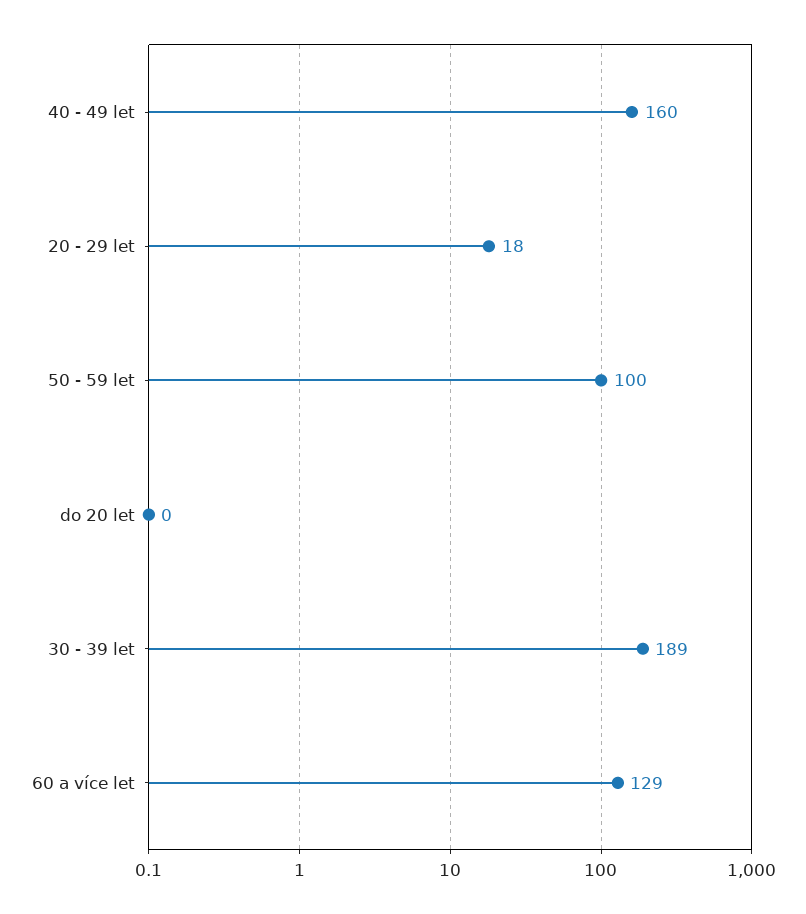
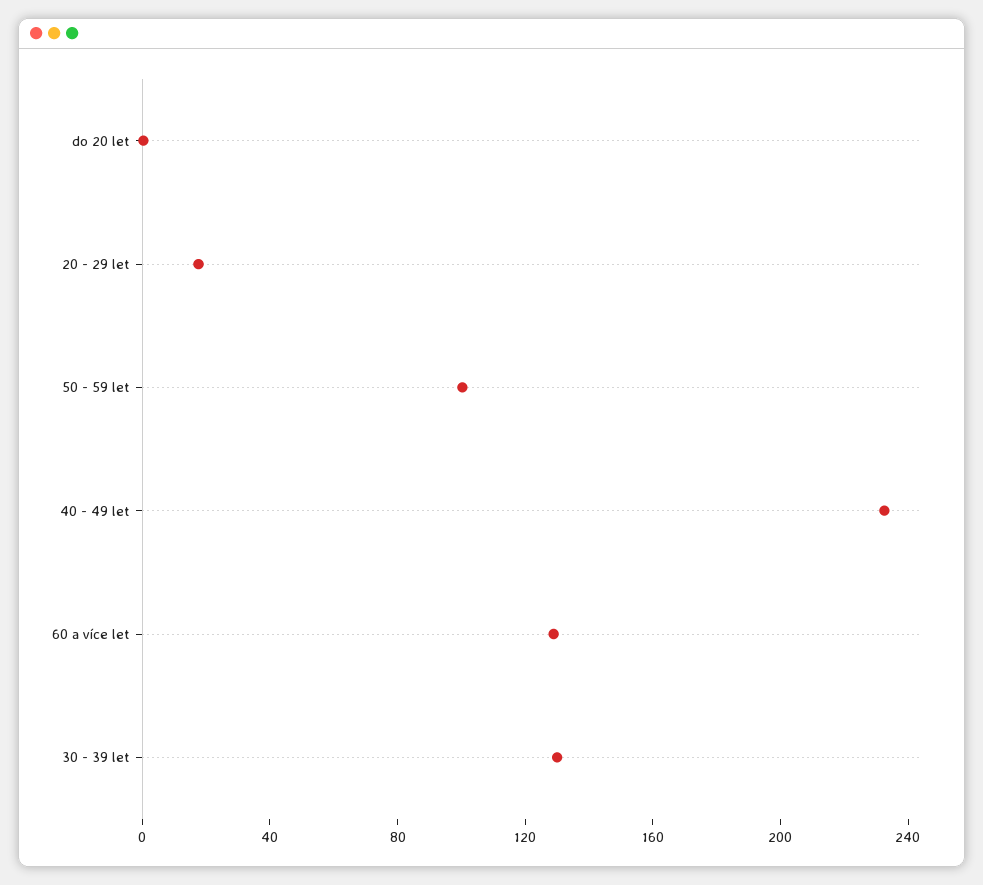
  {
-   "40 - 49 let": 160,
+   "40 - 49 let": 230,
    "20 - 29 let": 18,
    "50 - 59 let": 100,
    "do 20 let": 0,
-   "30 - 39 let": 189,
+   "30 - 39 let": 130,
    "60 a více let": 129
  }

